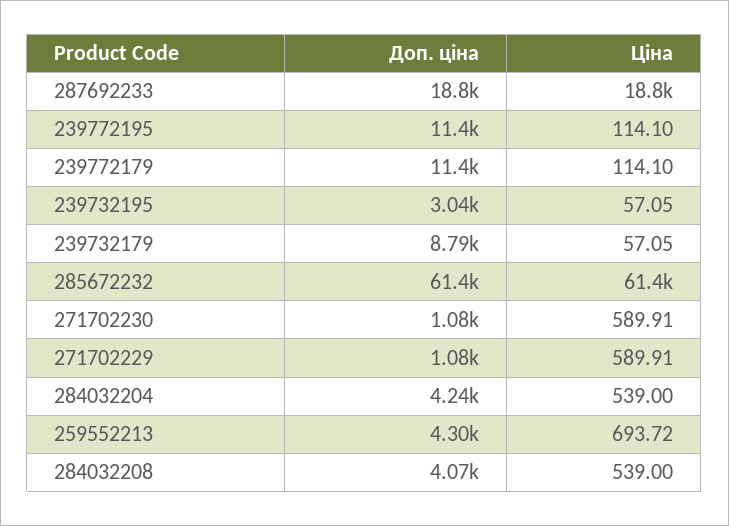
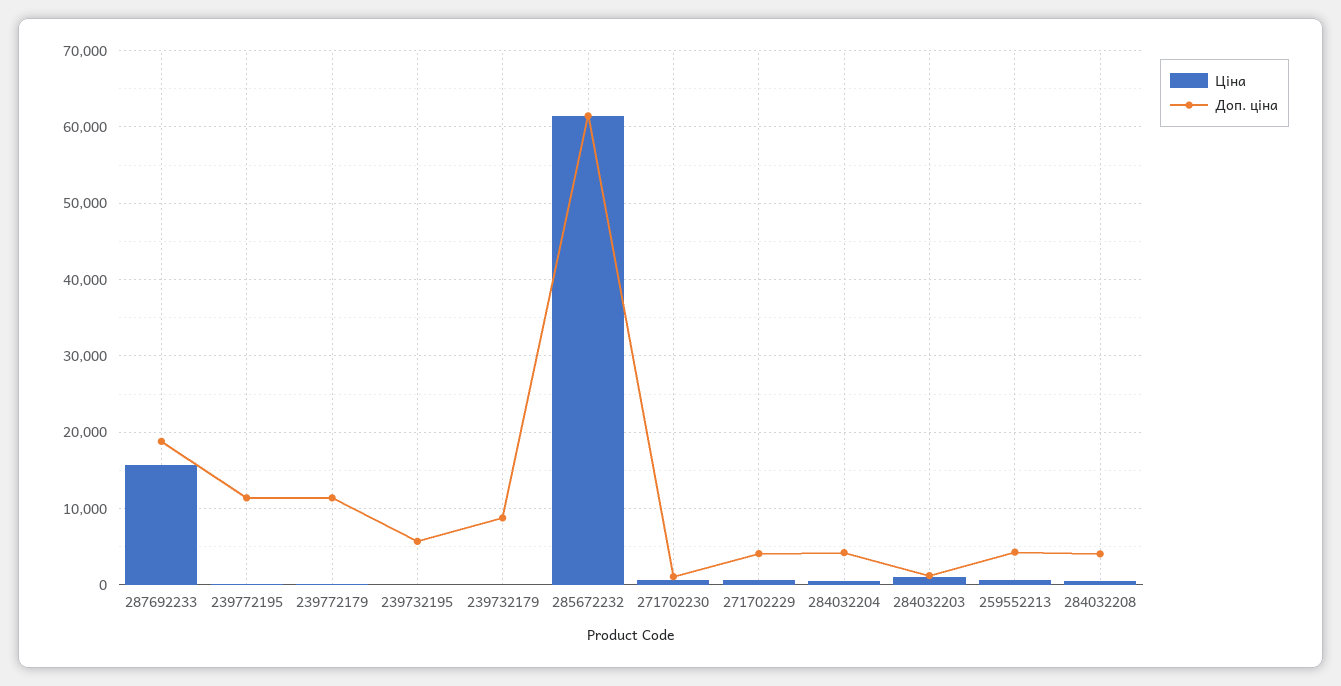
  {
    "Доп. ціна": {
      "287692233": 18800,
      "239772195": 11400,
      "239772179": 11400,
-     "239732195": 3040,
+     "239732195": 6000,
      "239732179": 8790,
      "285672232": 61400,
      "271702230": 1080,
-     "271702229": 1080,
+     "271702229": 4000,
      "284032204": 4240,
      "259552213": 4300,
-     "284032208": 4070
+     "284032208": 4070,
+     "284032203": 1000
    },
    "Ціна": {
-     "287692233": 18800,
+     "287692233": 16000,
      "239772195": 114.1,
      "239772179": 114.1,
      "239732195": 57.05,
      "239732179": 57.05,
      "285672232": 61400,
      "271702230": 589.91,
      "271702229": 589.91,
      "284032204": 539,
      "259552213": 693.72,
-     "284032208": 539
+     "284032208": 539,
+     "284032203": 1000
    }
  }

